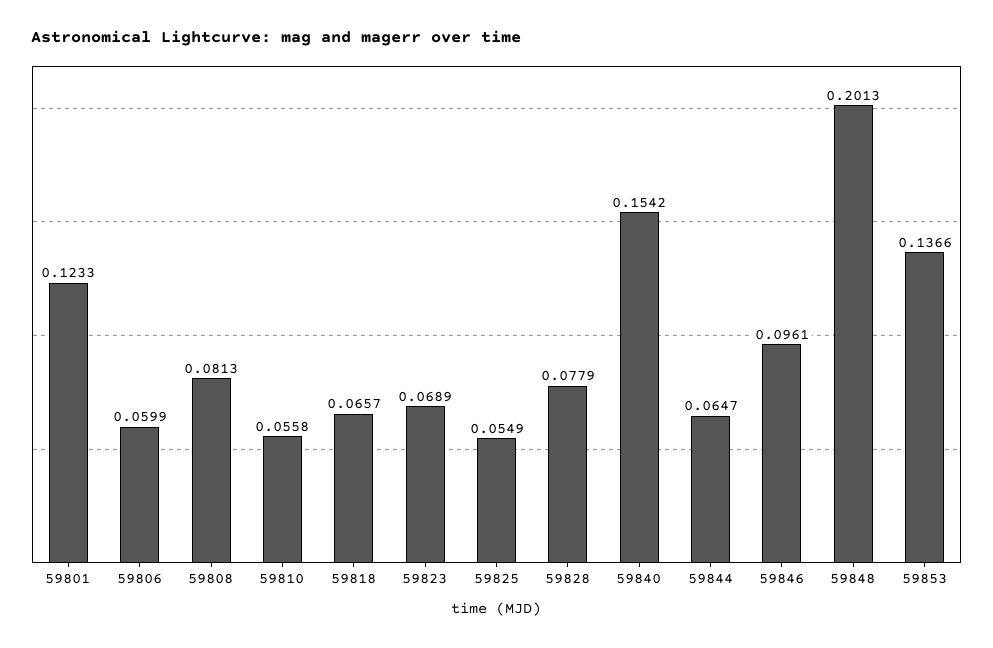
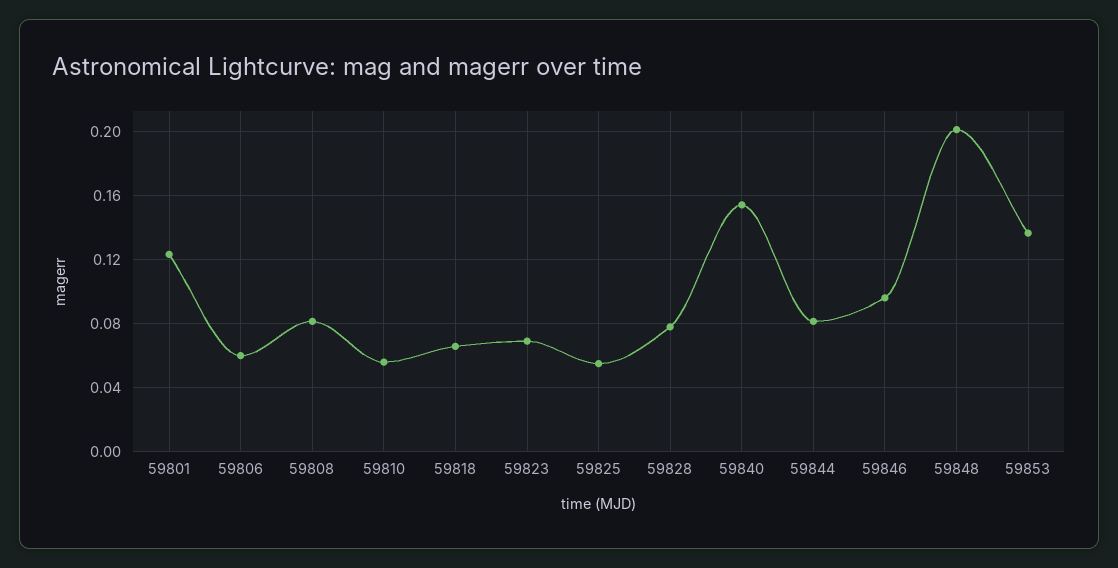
  {
    "59801": 0.1233,
    "59806": 0.0599,
    "59808": 0.0813,
    "59810": 0.0558,
    "59818": 0.0657,
    "59823": 0.0689,
    "59825": 0.0549,
    "59828": 0.0779,
    "59840": 0.1542,
-   "59844": 0.0647,
+   "59844": 0.08,
    "59846": 0.0961,
    "59848": 0.2013,
    "59853": 0.1366
  }

